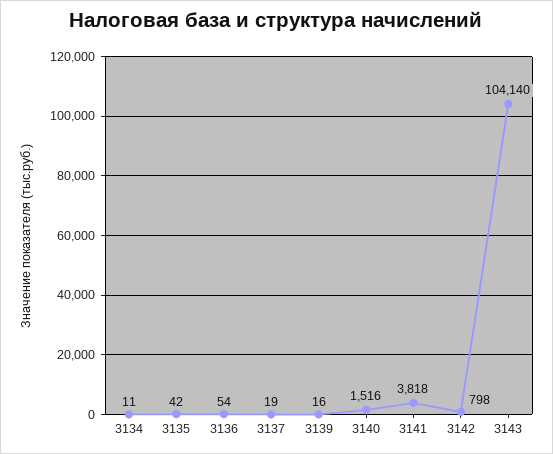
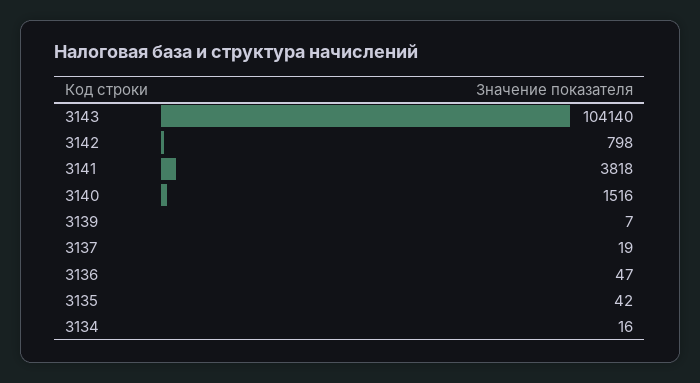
  {
-   "3134": 11,
+   "3134": 16,
    "3135": 42,
-   "3136": 54,
+   "3136": 47,
    "3137": 19,
-   "3139": 16,
+   "3139": 7,
    "3140": 1516,
    "3141": 3818,
    "3142": 798,
    "3143": 104140
  }

